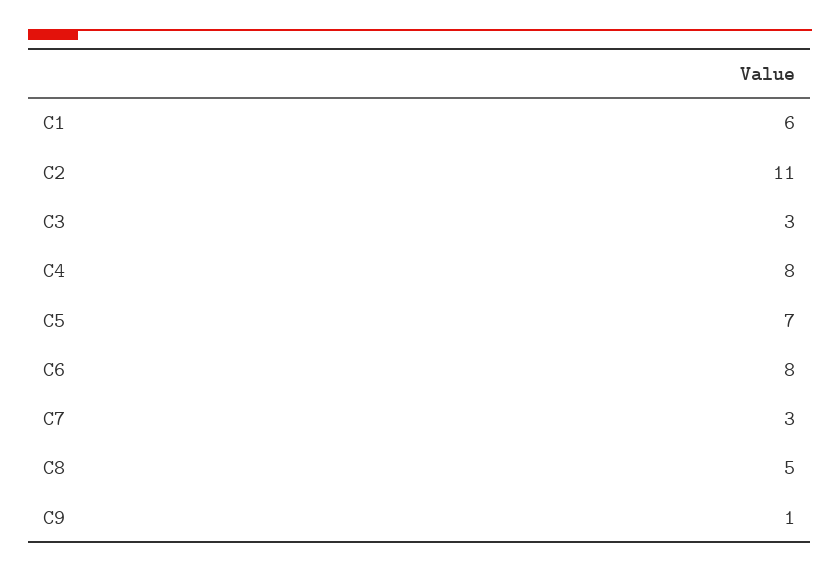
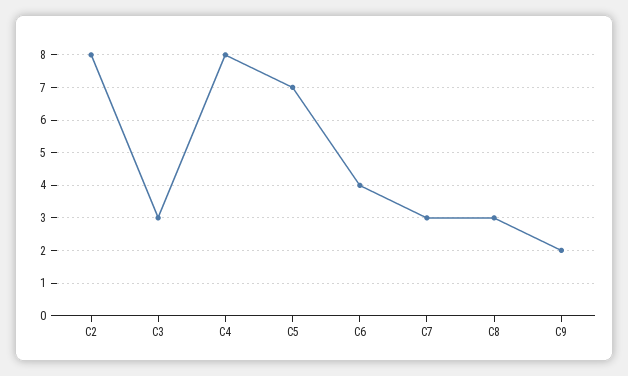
  {
-   "C1": 6,
-   "C2": 11,
+   "C2": 8,
    "C3": 3,
    "C4": 8,
    "C5": 7,
-   "C6": 8,
+   "C6": 4,
    "C7": 3,
-   "C8": 5,
+   "C8": 3,
-   "C9": 1
+   "C9": 2
  }

